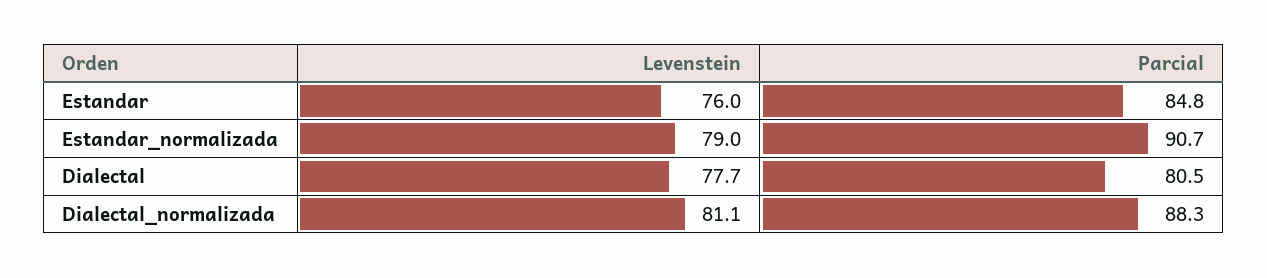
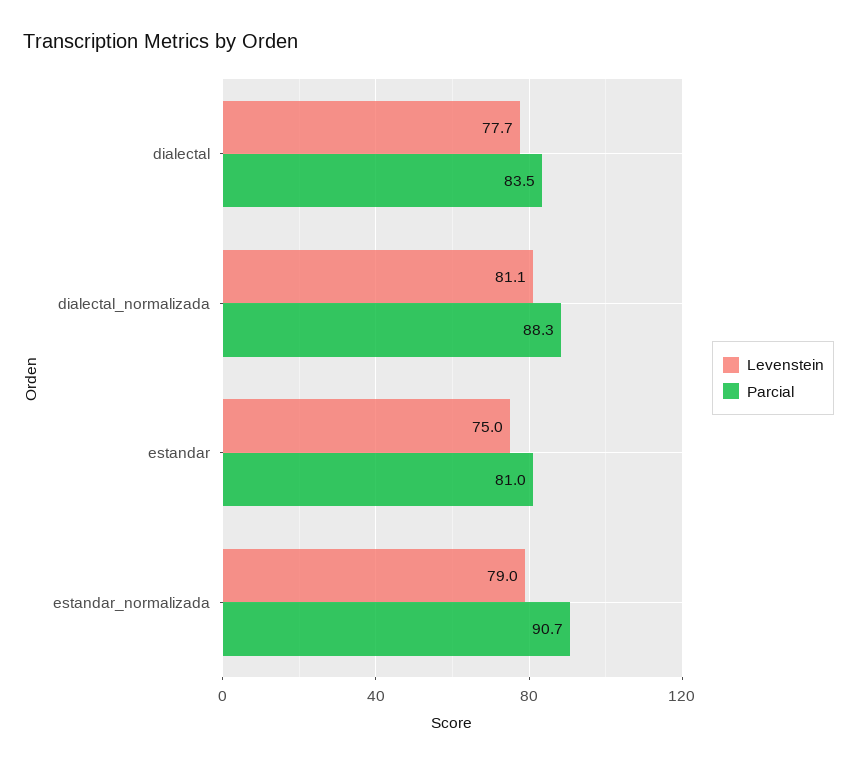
  {
    "Levenstein": {
-     "Estandar": 76,
+     "Estandar": 75,
      "Estandar_normalizada": 79,
      "Dialectal": 77.7,
      "Dialectal_normalizada": 81.1
    },
    "Parcial": {
-     "Estandar": 84.8,
+     "Estandar": 81,
      "Estandar_normalizada": 90.7,
-     "Dialectal": 80.5,
+     "Dialectal": 83.5,
      "Dialectal_normalizada": 88.3
    }
  }

